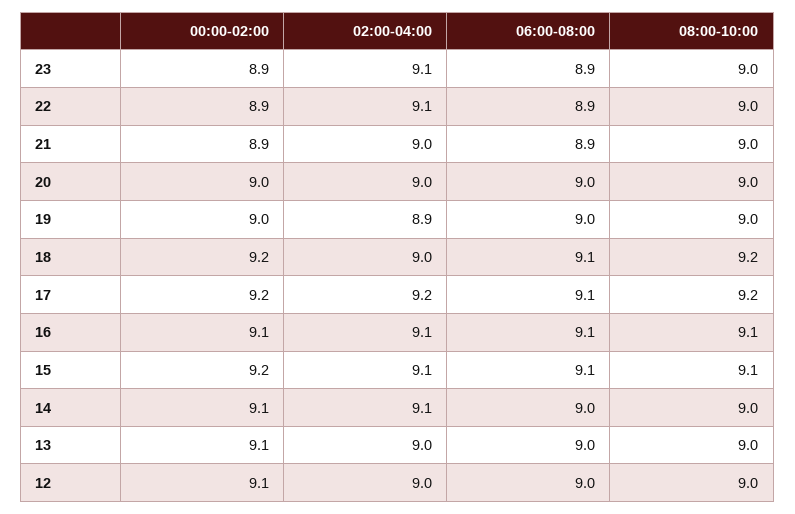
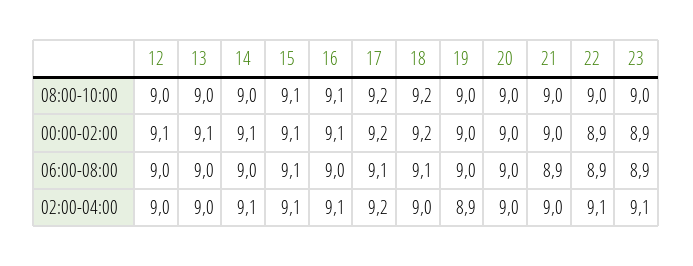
  {
    "00:00-02:00": {
      "23": 8.9,
      "22": 8.9,
-     "21": 8.9,
+     "21": 9,
      "20": 9,
      "19": 9,
      "18": 9.2,
      "17": 9.2,
      "16": 9.1,
-     "15": 9.2,
+     "15": 9.1,
      "14": 9.1,
      "13": 9.1,
      "12": 9.1
    },
    "02:00-04:00": {
      "23": 9.1,
      "22": 9.1,
      "21": 9,
      "20": 9,
      "19": 8.9,
      "18": 9,
      "17": 9.2,
      "16": 9.1,
      "15": 9.1,
      "14": 9.1,
      "13": 9,
      "12": 9
    },
    "06:00-08:00": {
      "23": 8.9,
      "22": 8.9,
      "21": 8.9,
      "20": 9,
      "19": 9,
      "18": 9.1,
      "17": 9.1,
-     "16": 9.1,
+     "16": 9,
      "15": 9.1,
      "14": 9,
      "13": 9,
      "12": 9
    },
    "08:00-10:00": {
      "23": 9,
      "22": 9,
      "21": 9,
      "20": 9,
      "19": 9,
      "18": 9.2,
      "17": 9.2,
      "16": 9.1,
      "15": 9.1,
      "14": 9,
      "13": 9,
      "12": 9
    }
  }

